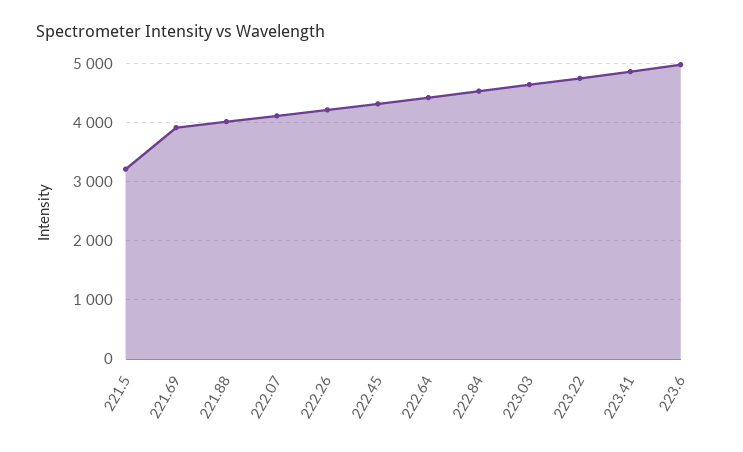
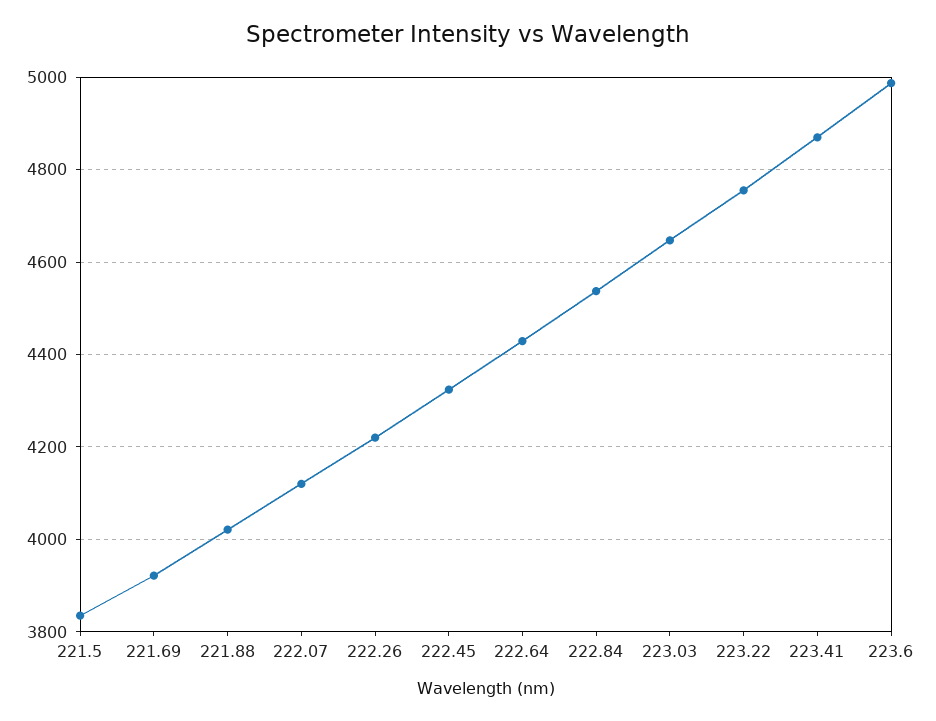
  {
-   "221.5": 3200,
+   "221.5": 3840,
    "221.69": 3920,
    "221.88": 4020,
    "222.07": 4120,
    "222.26": 4220,
    "222.45": 4320,
    "222.64": 4420,
    "222.84": 4540,
    "223.03": 4640,
    "223.22": 4760,
    "223.41": 4880,
    "223.6": 4980
  }

